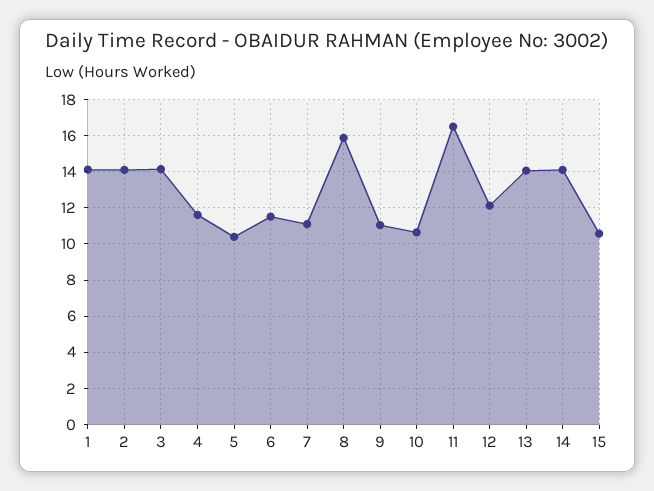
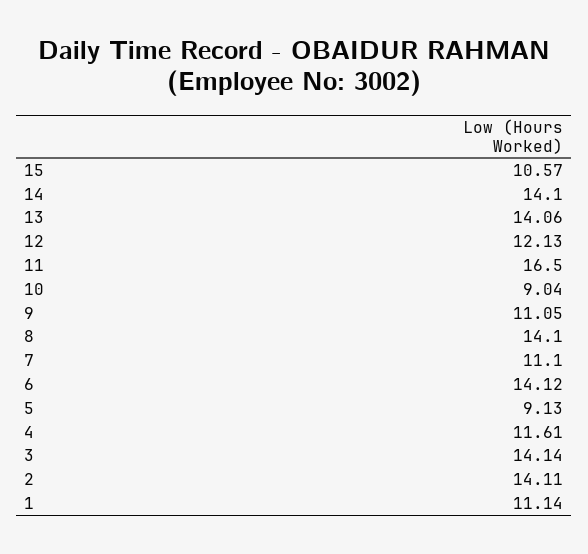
  {
-   "1": 14,
+   "1": 11.14,
    "2": 14.11,
    "3": 14.14,
    "4": 11.61,
-   "5": 10.5,
+   "5": 9.13,
-   "6": 11.5,
+   "6": 14.12,
    "7": 11.1,
-   "8": 16,
+   "8": 14.1,
    "9": 11.05,
-   "10": 10.5,
+   "10": 9.04,
    "11": 16.5,
    "12": 12.13,
    "13": 14.06,
    "14": 14.1,
    "15": 10.57
  }

